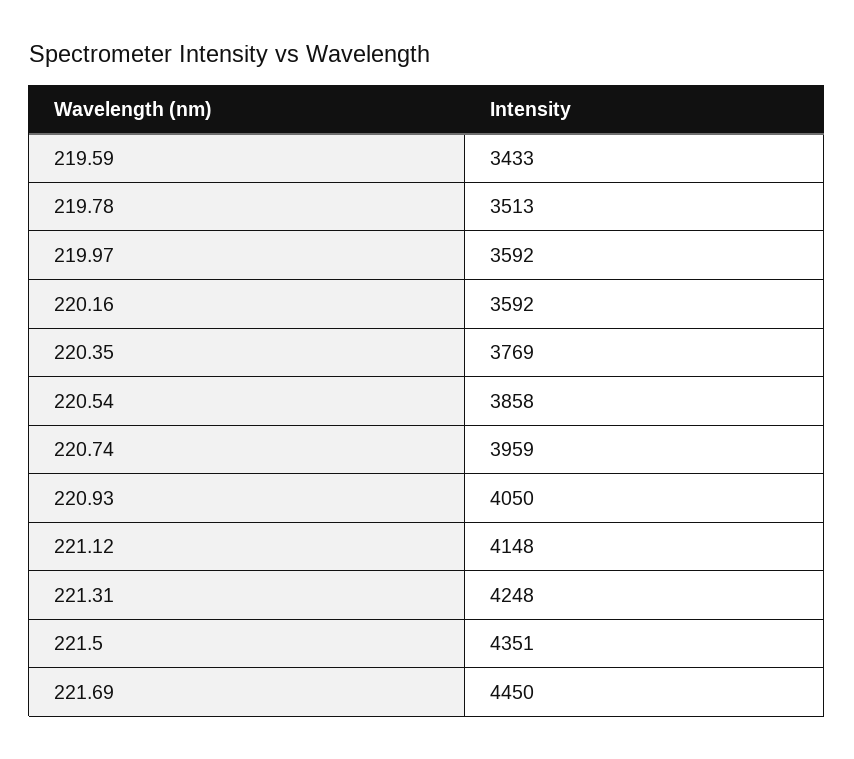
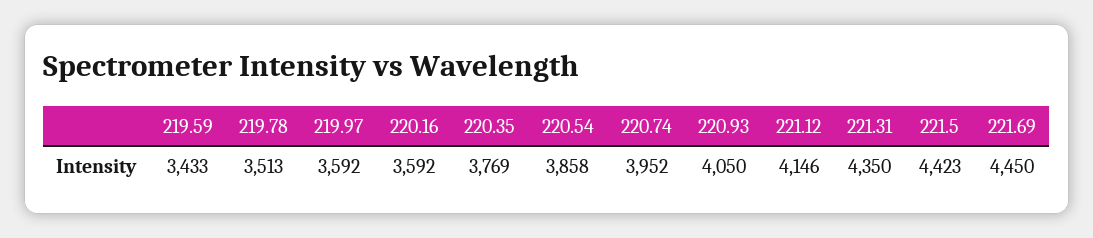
  {
    "219.59": 3433,
    "219.78": 3513,
    "219.97": 3592,
    "220.16": 3592,
    "220.35": 3769,
    "220.54": 3858,
-   "220.74": 3959,
+   "220.74": 3952,
    "220.93": 4050,
-   "221.12": 4148,
+   "221.12": 4146,
-   "221.31": 4248,
+   "221.31": 4350,
-   "221.5": 4351,
+   "221.5": 4423,
    "221.69": 4450
  }

